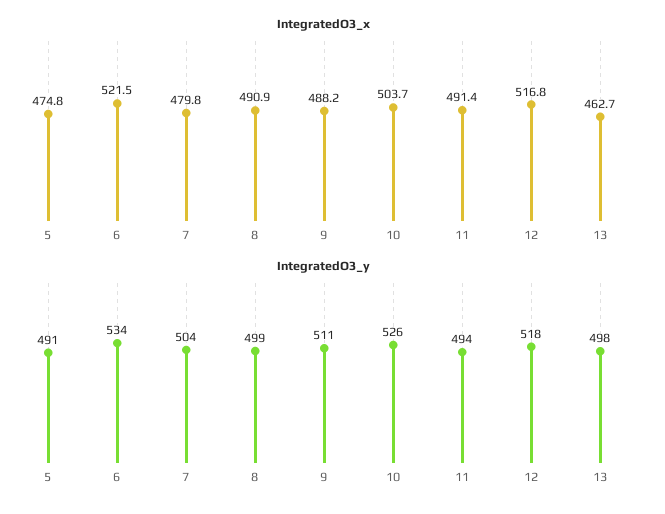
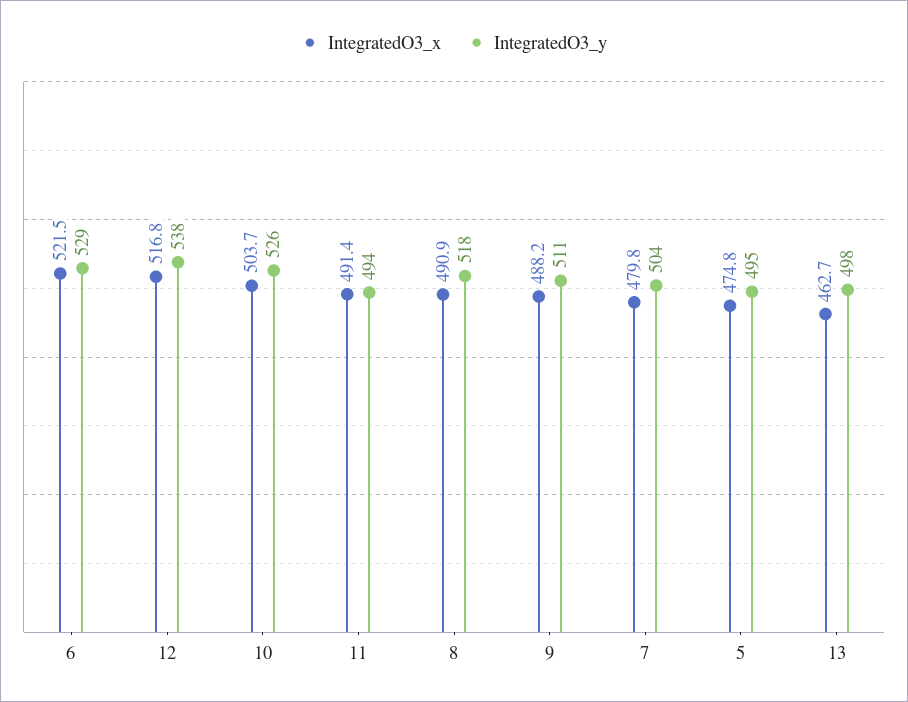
  {
    "IntegratedO3_x": {
      "5": 474.8,
      "6": 521.5,
      "7": 479.8,
      "8": 490.9,
      "9": 488.2,
      "10": 503.7,
      "11": 491.4,
      "12": 516.8,
      "13": 462.7
    },
    "IntegratedO3_y": {
-     "5": 491,
+     "5": 495,
-     "6": 534,
+     "6": 529,
      "7": 504,
-     "8": 499,
+     "8": 518,
      "9": 511,
      "10": 526,
      "11": 494,
-     "12": 518,
+     "12": 538,
      "13": 498
    }
  }

